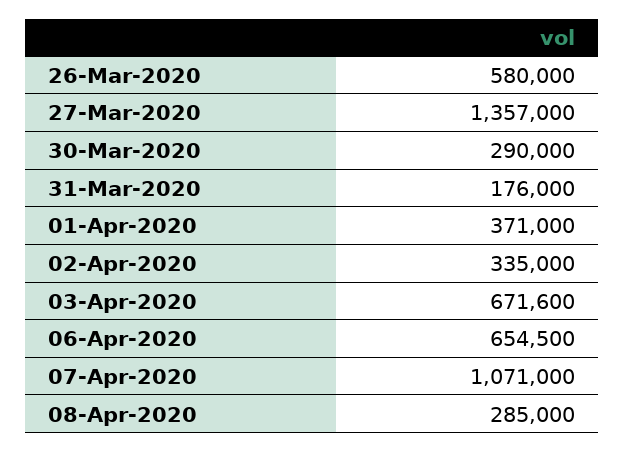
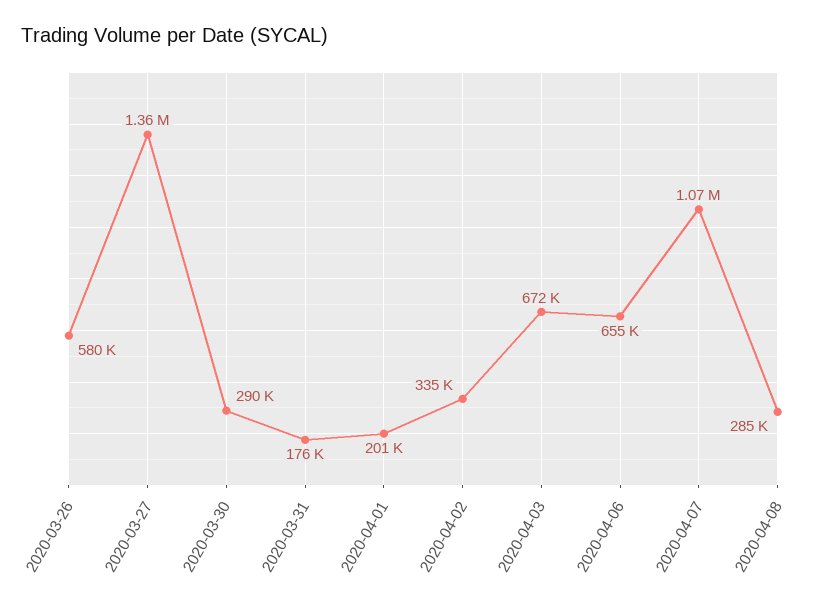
  {
    "26-Mar-2020": 580000,
    "27-Mar-2020": 1357000,
    "30-Mar-2020": 290000,
    "31-Mar-2020": 176000,
-   "01-Apr-2020": 371000,
+   "01-Apr-2020": 201000,
    "02-Apr-2020": 335000,
    "03-Apr-2020": 671600,
    "06-Apr-2020": 654500,
    "07-Apr-2020": 1071000,
    "08-Apr-2020": 285000
  }

